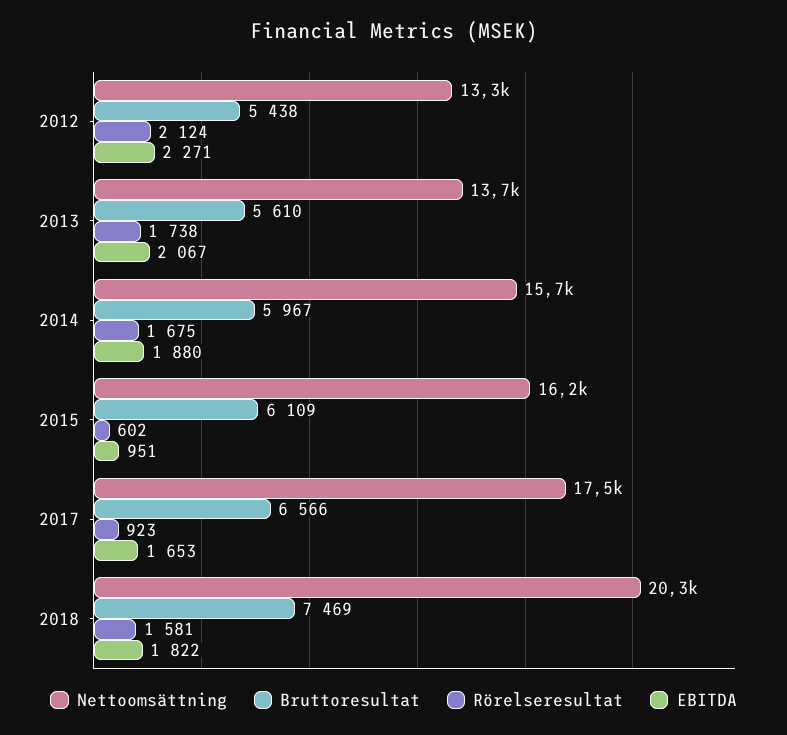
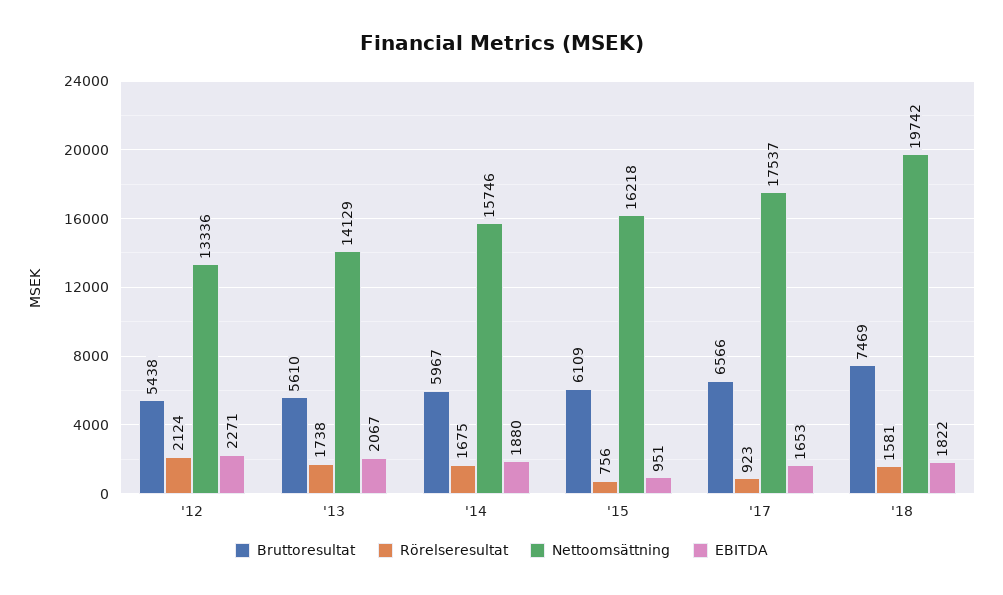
  {
    "Nettoomsättning": {
      "2012": 13336,
-     "2013": 13700,
+     "2013": 14129,
      "2014": 15746,
      "2015": 16218,
      "2017": 17537,
-     "2018": 20300
+     "2018": 19742
    },
    "Bruttoresultat": {
      "2012": 5438,
      "2013": 5610,
      "2014": 5967,
      "2015": 6109,
      "2017": 6566,
      "2018": 7469
    },
    "Rörelseresultat": {
      "2012": 2124,
      "2013": 1738,
      "2014": 1675,
-     "2015": 602,
+     "2015": 756,
      "2017": 923,
      "2018": 1581
    },
    "EBITDA": {
      "2012": 2271,
      "2013": 2067,
      "2014": 1880,
      "2015": 951,
      "2017": 1653,
      "2018": 1822
    }
  }

